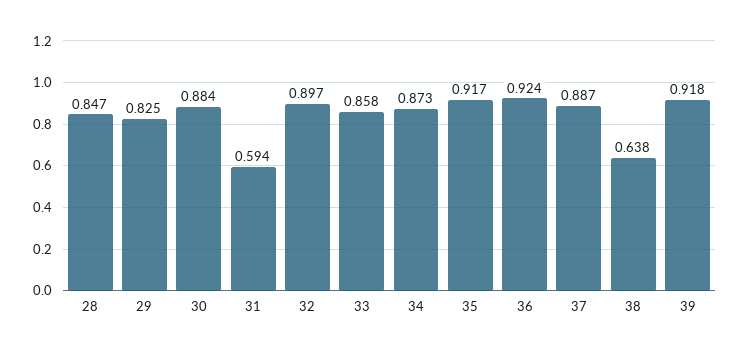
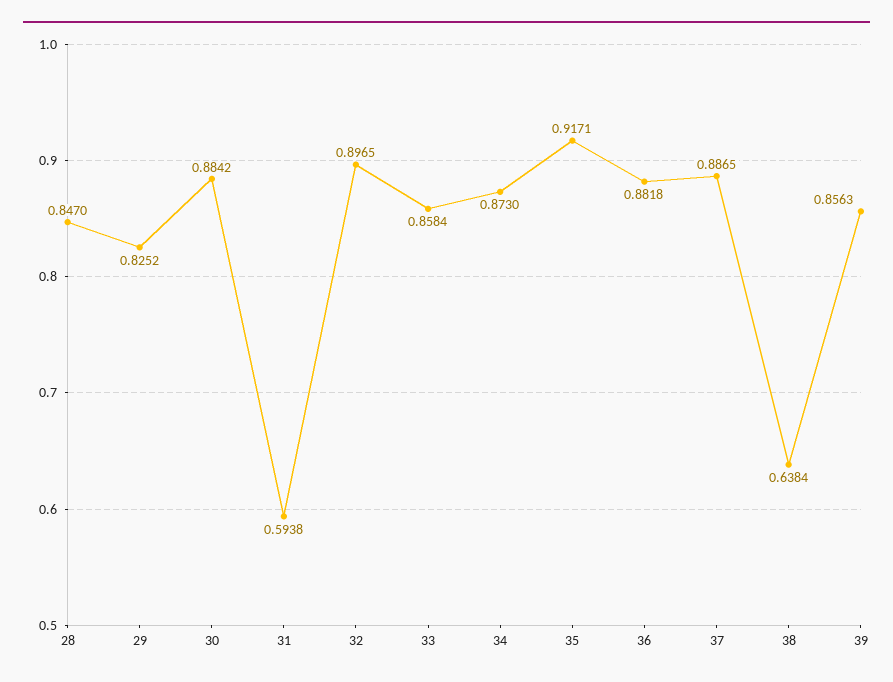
  {
    "28": 0.847,
    "29": 0.8252,
    "30": 0.8842,
    "31": 0.5938,
    "32": 0.8965,
    "33": 0.8584,
    "34": 0.873,
    "35": 0.9171,
-   "36": 0.924,
+   "36": 0.8818,
    "37": 0.8865,
    "38": 0.6384,
-   "39": 0.918
+   "39": 0.8563
  }

